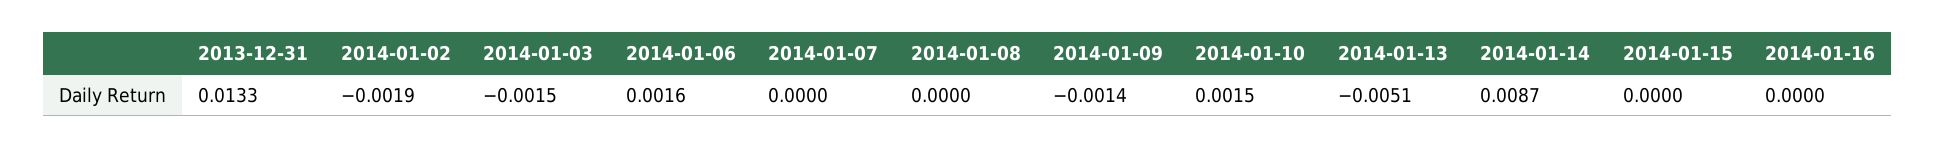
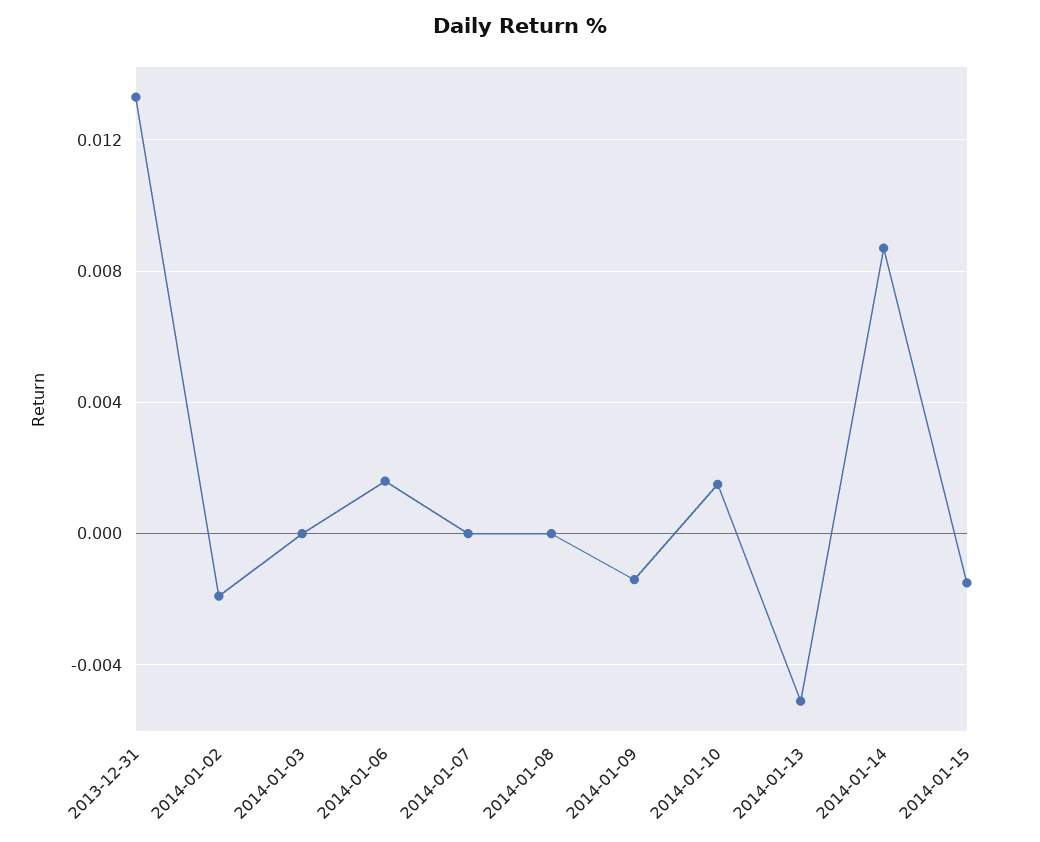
  {
    "2013-12-31": 0.0133,
    "2014-01-02": -0.0019,
-   "2014-01-03": -0.0015,
+   "2014-01-03": 0,
    "2014-01-06": 0.0016,
    "2014-01-07": 0,
    "2014-01-08": 0,
    "2014-01-09": -0.0014,
    "2014-01-10": 0.0015,
    "2014-01-13": -0.0051,
    "2014-01-14": 0.0087,
-   "2014-01-15": 0,
+   "2014-01-15": -0.0015
-   "2014-01-16": 0
  }

